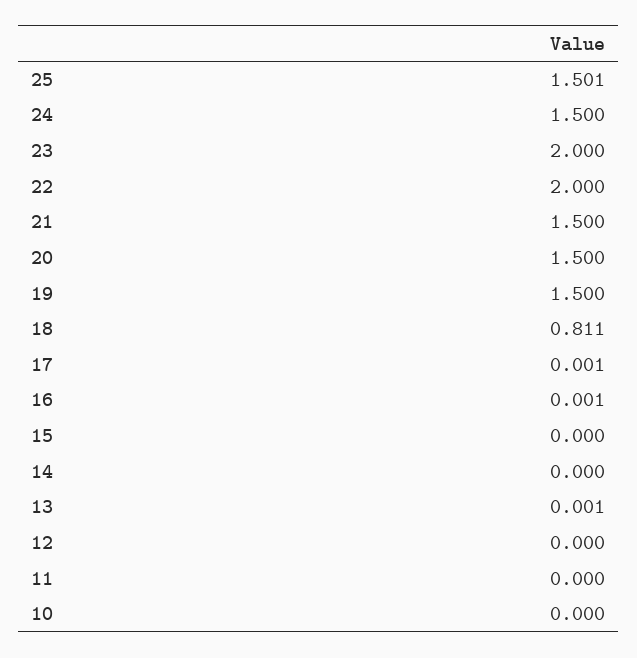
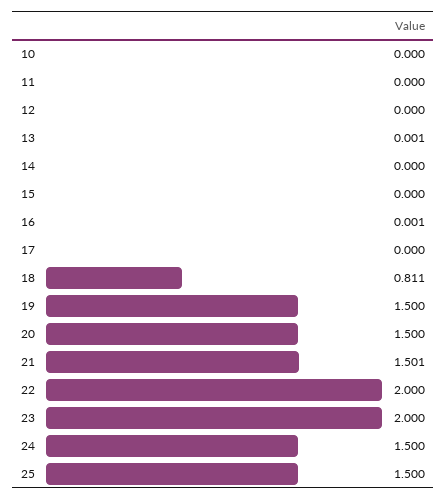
  {
-   "25": 1.501,
+   "25": 1.5,
    "24": 1.5,
    "23": 2,
    "22": 2,
-   "21": 1.5,
+   "21": 1.501,
    "20": 1.5,
    "19": 1.5,
    "18": 0.811,
-   "17": 0.001,
+   "17": 0,
    "16": 0.001,
    "15": 0,
    "14": 0,
    "13": 0.001,
    "12": 0,
    "11": 0,
    "10": 0
  }

